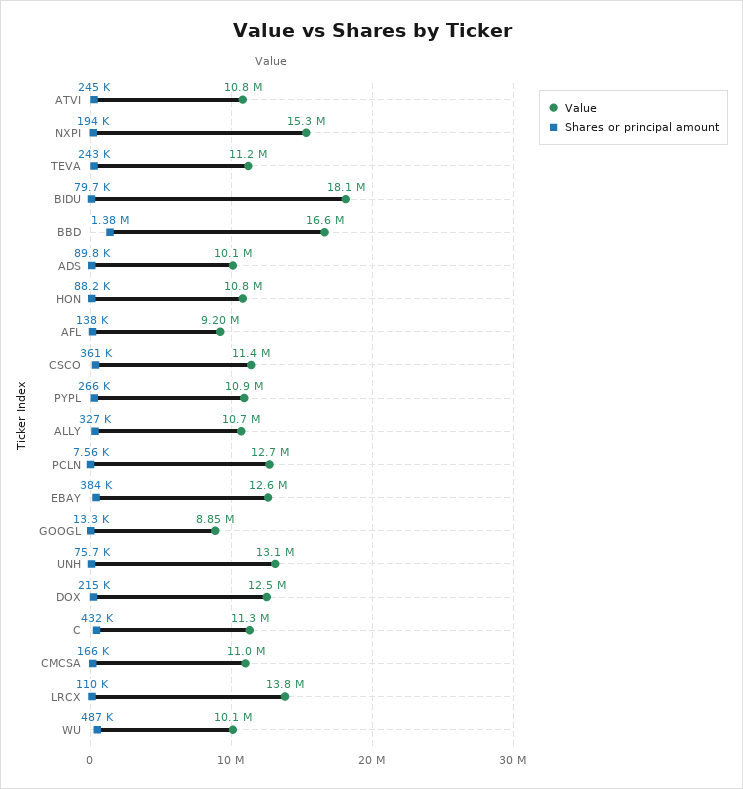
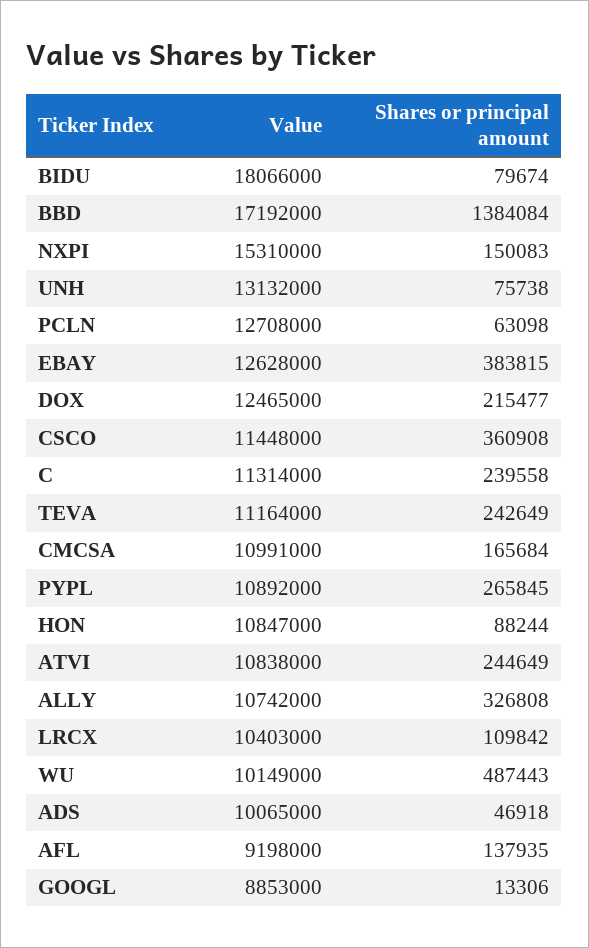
  {
    "Value": {
      "ATVI": 10838000,
      "NXPI": 15310000,
      "TEVA": 11164000,
      "BIDU": 18066000,
-     "BBD": 16600000,
+     "BBD": 17192000,
      "ADS": 10065000,
      "HON": 10847000,
      "AFL": 9198000,
      "CSCO": 11448000,
      "PYPL": 10892000,
      "ALLY": 10742000,
      "PCLN": 12708000,
      "EBAY": 12628000,
      "GOOGL": 8853000,
      "UNH": 13132000,
      "DOX": 12465000,
      "C": 11314000,
      "CMCSA": 10991000,
-     "LRCX": 13800000,
+     "LRCX": 10403000,
      "WU": 10149000
    },
    "Shares or principal amount": {
      "ATVI": 244649,
-     "NXPI": 194000,
+     "NXPI": 150083,
      "TEVA": 242649,
      "BIDU": 79674,
      "BBD": 1384084,
-     "ADS": 89800,
+     "ADS": 46918,
      "HON": 88244,
      "AFL": 137935,
      "CSCO": 360908,
      "PYPL": 265845,
      "ALLY": 326808,
-     "PCLN": 7560,
+     "PCLN": 63098,
      "EBAY": 383815,
      "GOOGL": 13306,
      "UNH": 75738,
      "DOX": 215477,
-     "C": 432000,
+     "C": 239558,
      "CMCSA": 165684,
      "LRCX": 109842,
      "WU": 487443
    }
  }

